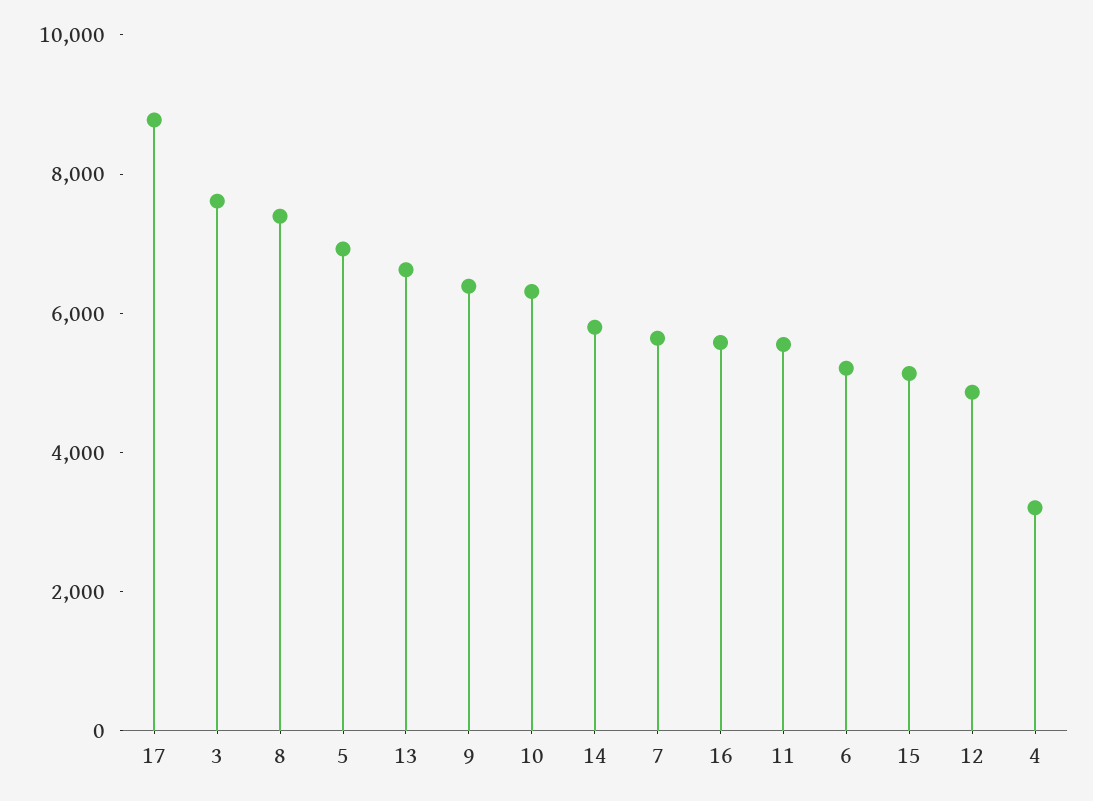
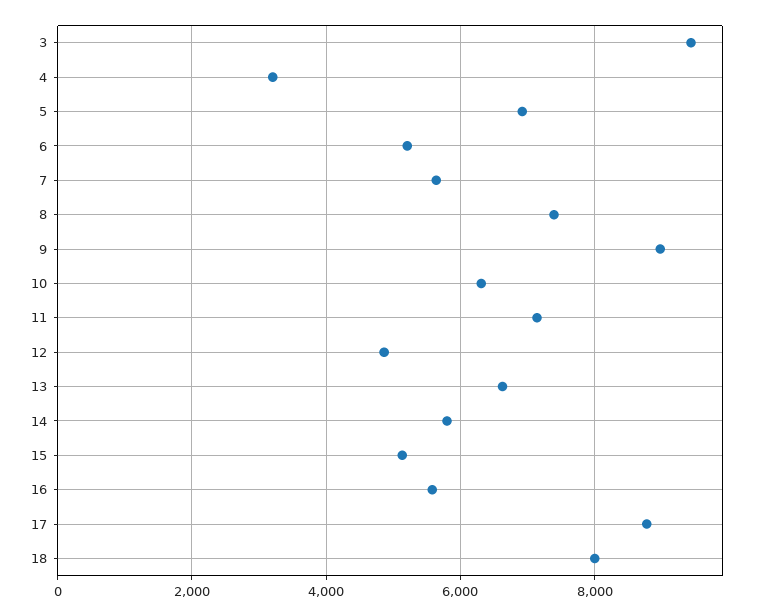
  {
    "17": 8800,
-   "3": 7500,
+   "3": 9400,
    "8": 7400,
    "5": 7000,
    "13": 6600,
-   "9": 6500,
+   "9": 9000,
    "10": 6400,
    "14": 5800,
    "7": 5600,
    "16": 5600,
-   "11": 5500,
+   "11": 7200,
    "6": 5200,
    "15": 5200,
    "12": 4800,
-   "4": 3200
+   "4": 3200,
+   "18": 8000
  }

